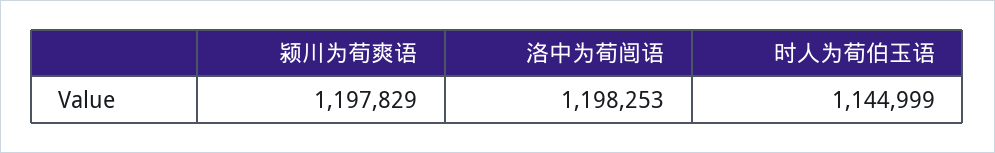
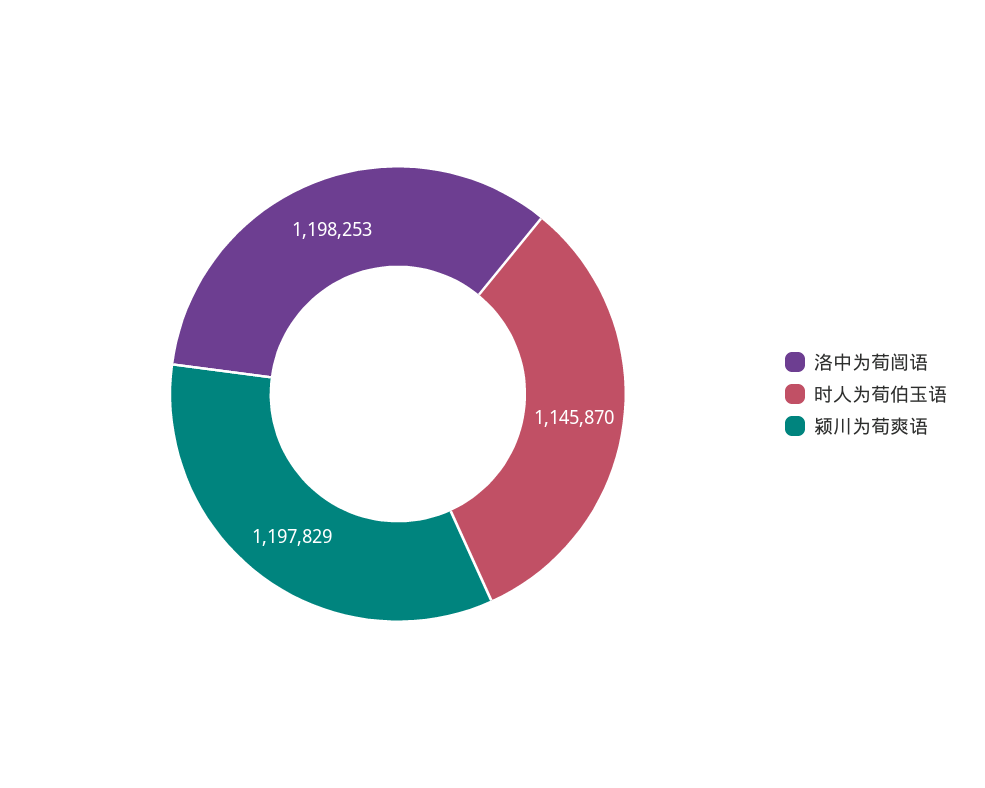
  {
    "颍川为荀爽语": 1197829,
    "洛中为荀闿语": 1198253,
-   "时人为荀伯玉语": 1144999
+   "时人为荀伯玉语": 1145870
  }

